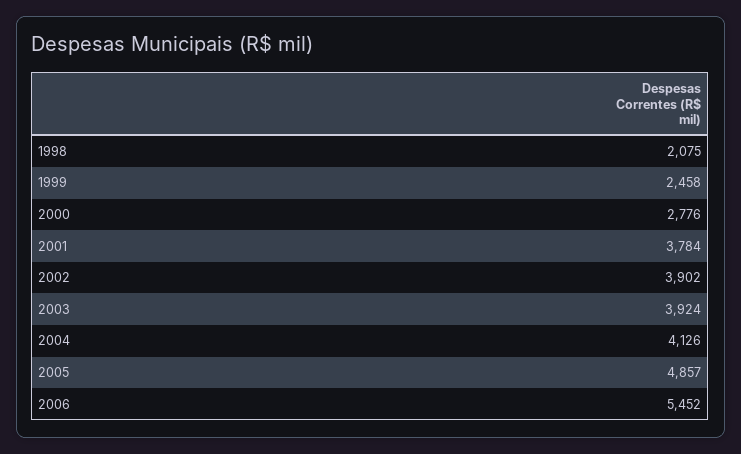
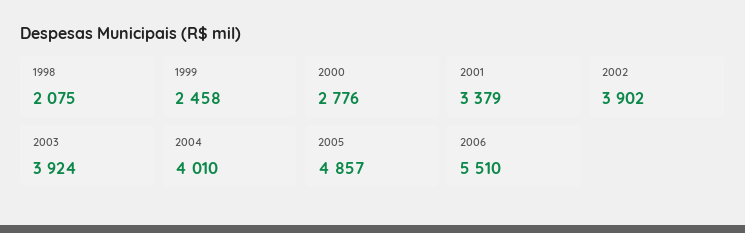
  {
    "1998": 2075,
    "1999": 2458,
    "2000": 2776,
-   "2001": 3784,
+   "2001": 3379,
    "2002": 3902,
    "2003": 3924,
-   "2004": 4126,
+   "2004": 4010,
    "2005": 4857,
-   "2006": 5452
+   "2006": 5510
  }

